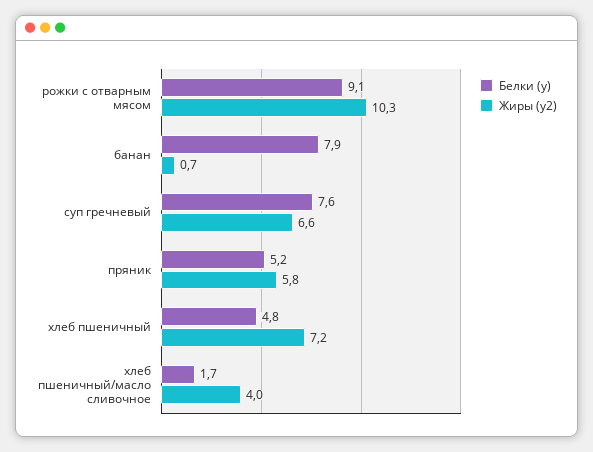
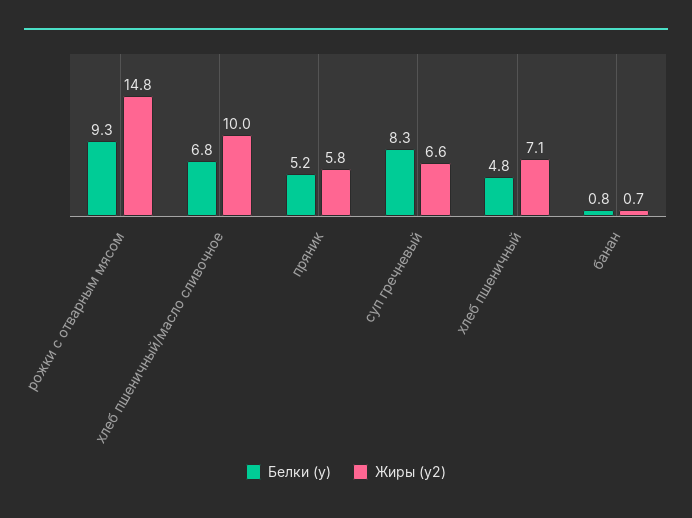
  {
    "Белки (y)": {
-     "рожки с отварным мясом": 9.1,
+     "рожки с отварным мясом": 9.3,
-     "банан": 7.9,
+     "банан": 0.8,
-     "суп гречневый": 7.6,
+     "суп гречневый": 8.3,
      "пряник": 5.2,
      "хлеб пшеничный": 4.8,
-     "хлеб пшеничный/масло сливочное": 1.7
+     "хлеб пшеничный/масло сливочное": 6.8
    },
    "Жиры (y2)": {
-     "рожки с отварным мясом": 10.3,
+     "рожки с отварным мясом": 14.8,
      "банан": 0.7,
      "суп гречневый": 6.6,
      "пряник": 5.8,
-     "хлеб пшеничный": 7.2,
+     "хлеб пшеничный": 7.1,
-     "хлеб пшеничный/масло сливочное": 4
+     "хлеб пшеничный/масло сливочное": 10
    }
  }

